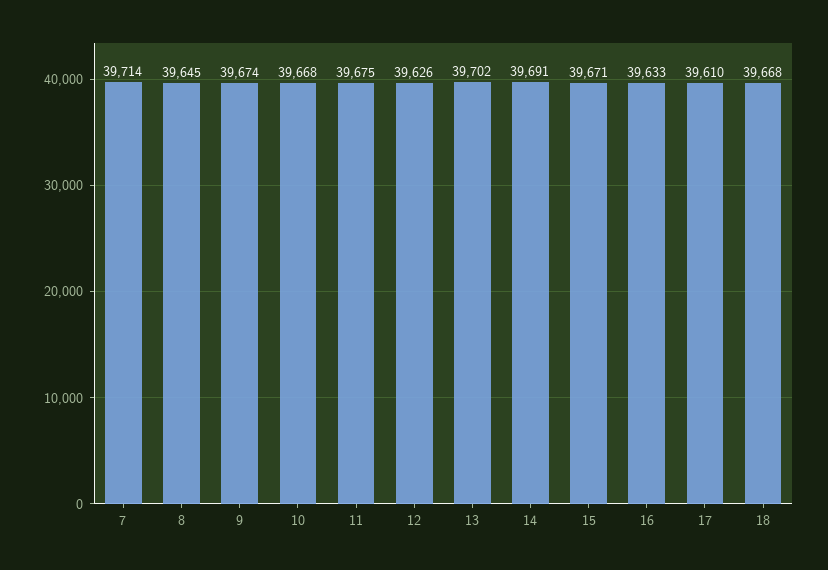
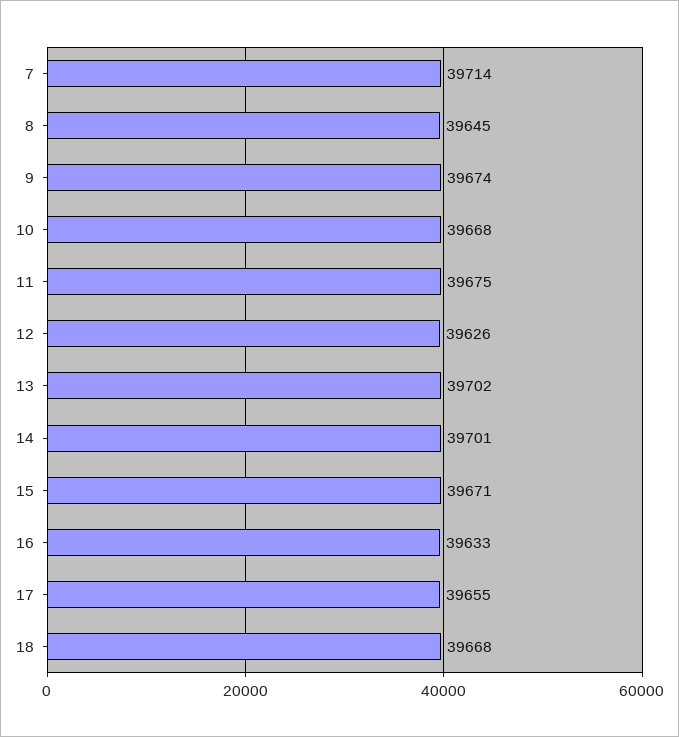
  {
    "7": 39714,
    "8": 39645,
    "9": 39674,
    "10": 39668,
    "11": 39675,
    "12": 39626,
    "13": 39702,
-   "14": 39691,
+   "14": 39701,
    "15": 39671,
    "16": 39633,
-   "17": 39610,
+   "17": 39655,
    "18": 39668
  }

